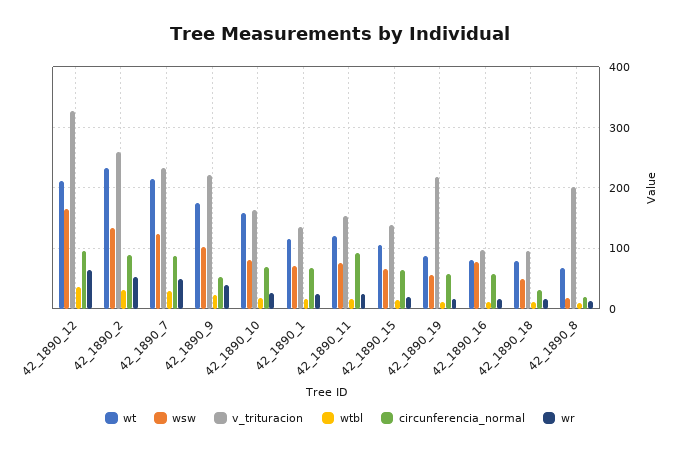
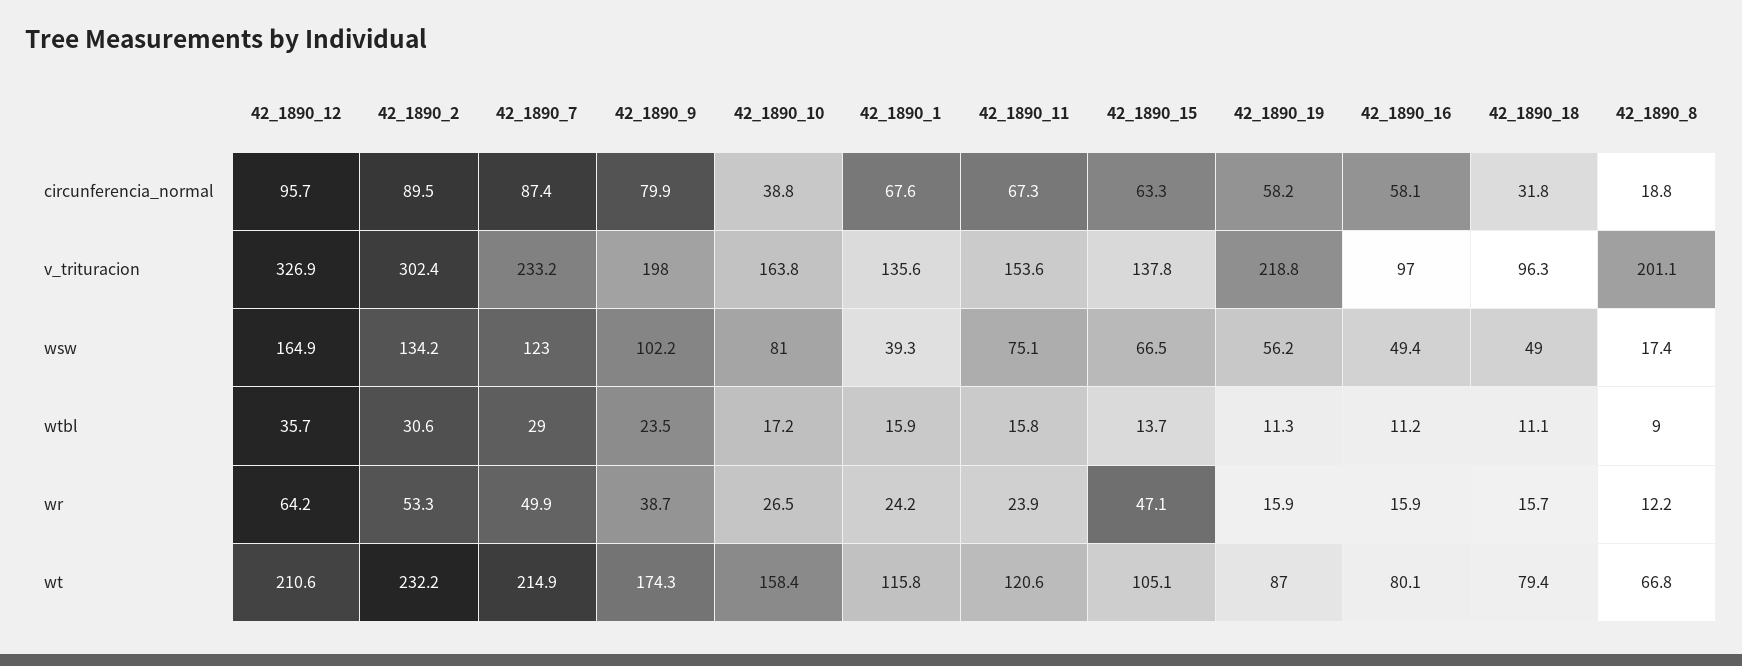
  {
    "wt": {
      "42_1890_12": 210.6,
      "42_1890_2": 232.2,
      "42_1890_7": 214.9,
      "42_1890_9": 174.3,
      "42_1890_10": 158.4,
      "42_1890_1": 115.8,
      "42_1890_11": 120.6,
      "42_1890_15": 105.1,
      "42_1890_19": 87,
      "42_1890_16": 80.1,
      "42_1890_18": 79.4,
      "42_1890_8": 66.8
    },
    "wsw": {
      "42_1890_12": 164.9,
      "42_1890_2": 134.2,
      "42_1890_7": 123,
      "42_1890_9": 102.2,
      "42_1890_10": 81,
-     "42_1890_1": 70,
+     "42_1890_1": 39.3,
      "42_1890_11": 75.1,
      "42_1890_15": 66.5,
      "42_1890_19": 56.2,
-     "42_1890_16": 80,
+     "42_1890_16": 49.4,
      "42_1890_18": 49,
      "42_1890_8": 17.4
    },
    "v_trituracion": {
      "42_1890_12": 326.9,
-     "42_1890_2": 260,
+     "42_1890_2": 302.4,
      "42_1890_7": 233.2,
-     "42_1890_9": 220,
+     "42_1890_9": 198,
      "42_1890_10": 163.8,
      "42_1890_1": 135.6,
      "42_1890_11": 153.6,
      "42_1890_15": 137.8,
      "42_1890_19": 218.8,
      "42_1890_16": 97,
      "42_1890_18": 96.3,
      "42_1890_8": 201.1
    },
    "wtbl": {
      "42_1890_12": 35.7,
      "42_1890_2": 30.6,
      "42_1890_7": 29,
      "42_1890_9": 23.5,
      "42_1890_10": 17.2,
      "42_1890_1": 15.9,
      "42_1890_11": 15.8,
      "42_1890_15": 13.7,
      "42_1890_19": 11.3,
      "42_1890_16": 11.2,
      "42_1890_18": 11.1,
      "42_1890_8": 9
    },
    "circunferencia_normal": {
      "42_1890_12": 95.7,
      "42_1890_2": 89.5,
      "42_1890_7": 87.4,
-     "42_1890_9": 50,
+     "42_1890_9": 79.9,
-     "42_1890_10": 70,
+     "42_1890_10": 38.8,
      "42_1890_1": 67.6,
-     "42_1890_11": 90,
+     "42_1890_11": 67.3,
      "42_1890_15": 63.3,
      "42_1890_19": 58.2,
      "42_1890_16": 58.1,
      "42_1890_18": 31.8,
      "42_1890_8": 18.8
    },
    "wr": {
      "42_1890_12": 64.2,
      "42_1890_2": 53.3,
      "42_1890_7": 49.9,
      "42_1890_9": 38.7,
      "42_1890_10": 26.5,
      "42_1890_1": 24.2,
      "42_1890_11": 23.9,
-     "42_1890_15": 20,
+     "42_1890_15": 47.1,
      "42_1890_19": 15.9,
      "42_1890_16": 15.9,
      "42_1890_18": 15.7,
      "42_1890_8": 12.2
    }
  }

